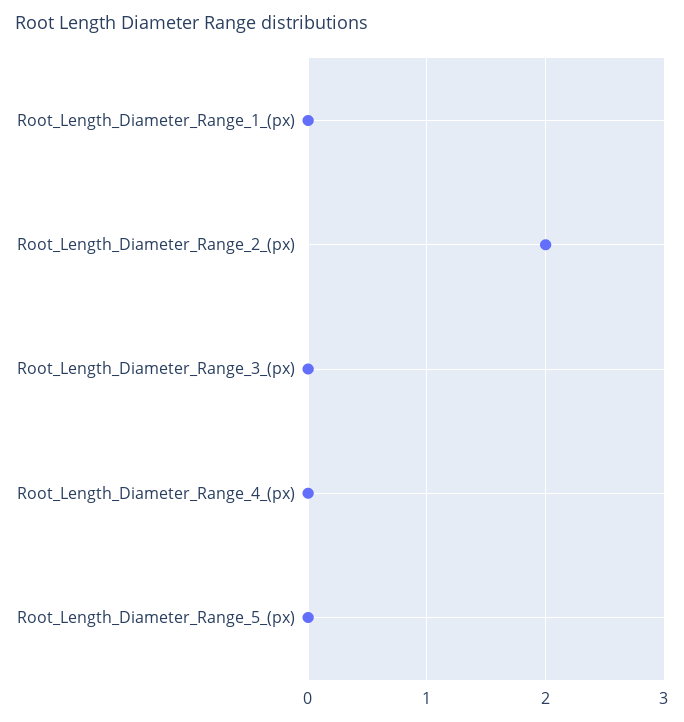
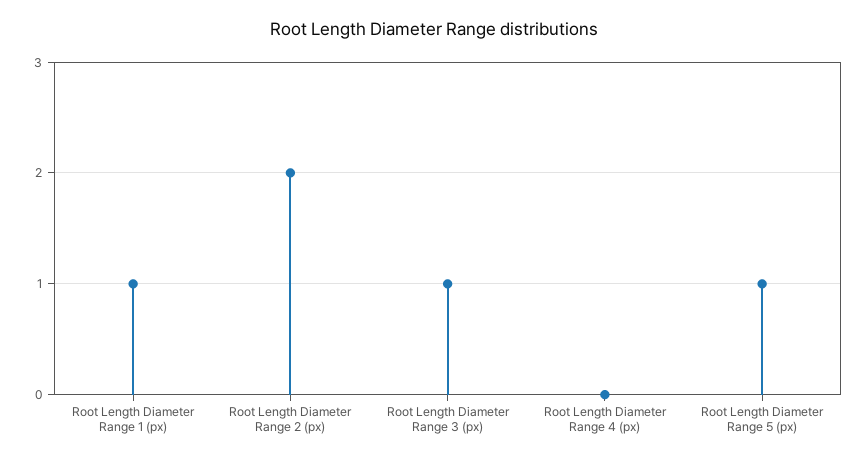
  {
-   "Root_Length_Diameter_Range_1_(px)": 0,
+   "Root_Length_Diameter_Range_1_(px)": 1,
    "Root_Length_Diameter_Range_2_(px)": 2,
-   "Root_Length_Diameter_Range_3_(px)": 0,
+   "Root_Length_Diameter_Range_3_(px)": 1,
    "Root_Length_Diameter_Range_4_(px)": 0,
-   "Root_Length_Diameter_Range_5_(px)": 0
+   "Root_Length_Diameter_Range_5_(px)": 1
  }

